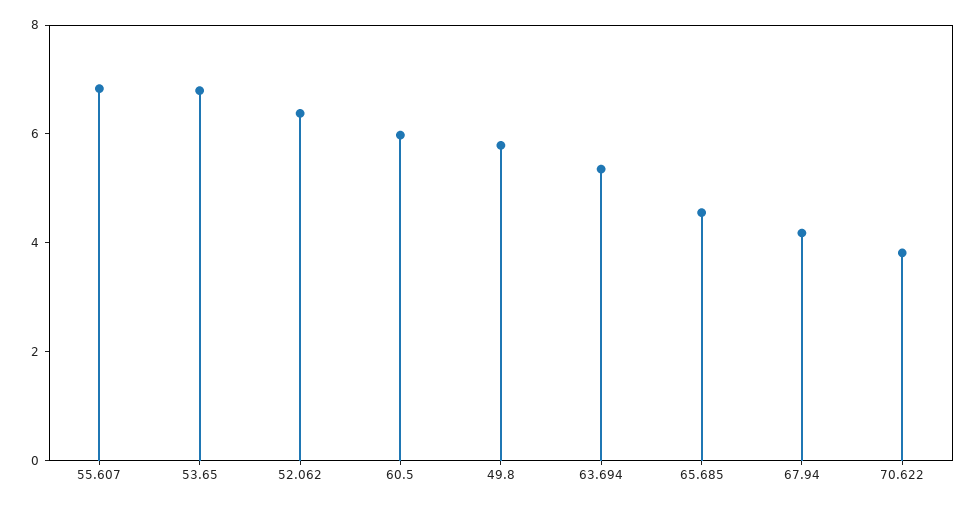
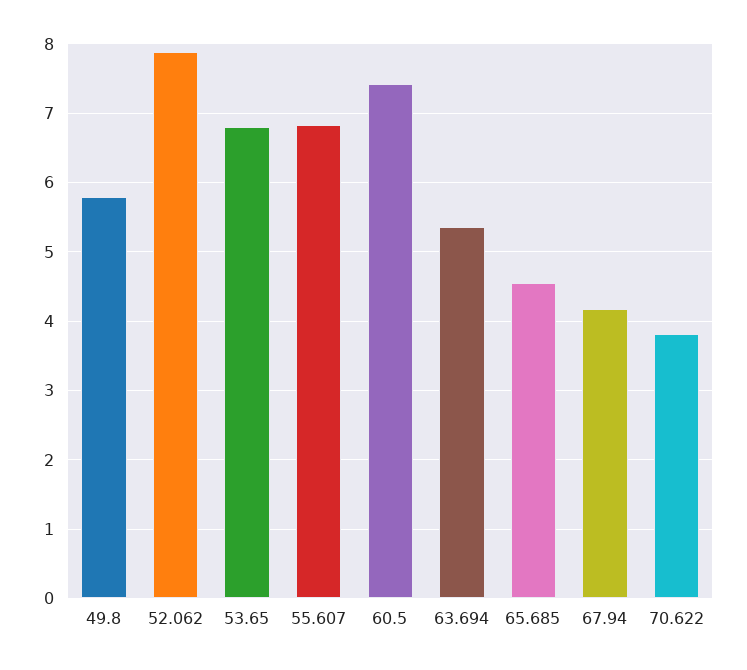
  {
    "55.607": 6.8,
    "53.65": 6.8,
-   "52.062": 6.5,
+   "52.062": 7.9,
-   "60.5": 6,
+   "60.5": 7.4,
    "49.8": 5.8,
    "63.694": 5.4,
    "65.685": 4.6,
    "67.94": 4.2,
    "70.622": 3.8
  }

